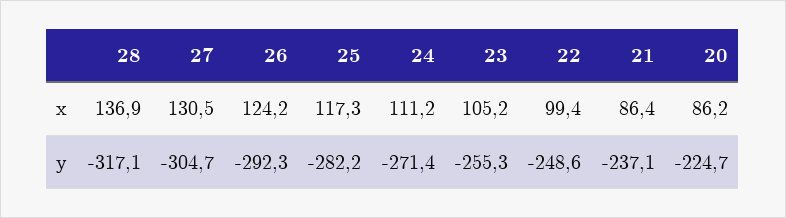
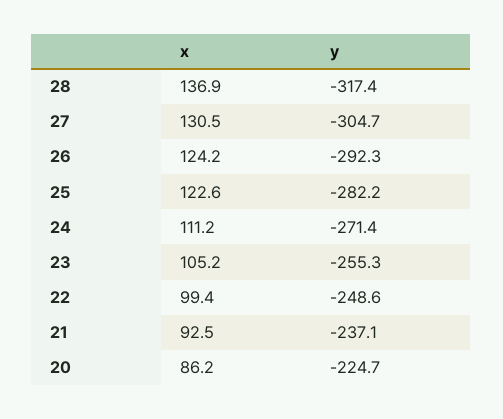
  {
    "28": {
      "x": 136.9,
-     "y": -317.1
+     "y": -317.4
    },
    "27": {
      "x": 130.5,
      "y": -304.7
    },
    "26": {
      "x": 124.2,
      "y": -292.3
    },
    "25": {
-     "x": 117.3,
+     "x": 122.6,
      "y": -282.2
    },
    "24": {
      "x": 111.2,
      "y": -271.4
    },
    "23": {
      "x": 105.2,
      "y": -255.3
    },
    "22": {
      "x": 99.4,
      "y": -248.6
    },
    "21": {
-     "x": 86.4,
+     "x": 92.5,
      "y": -237.1
    },
    "20": {
      "x": 86.2,
      "y": -224.7
    }
  }

